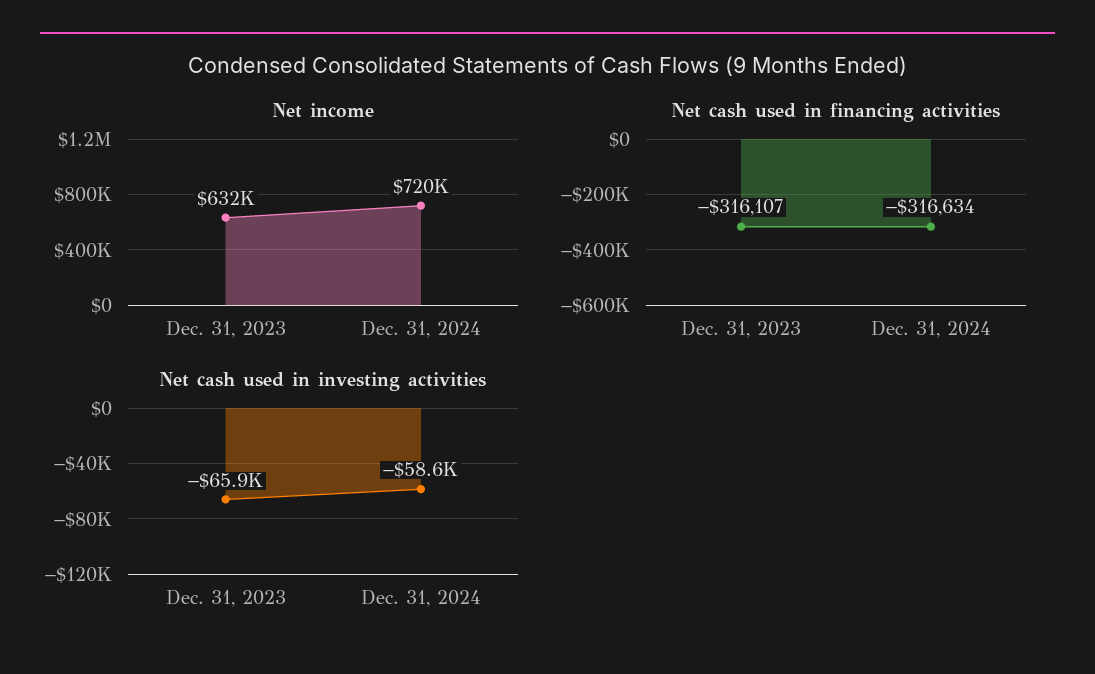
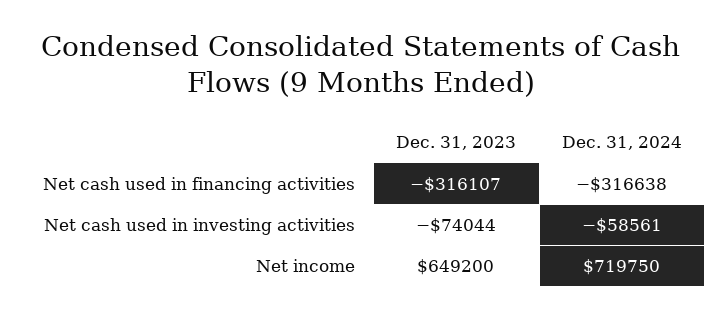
  {
    "Net income": {
-     "Dec. 31, 2023": 632000,
+     "Dec. 31, 2023": 649200,
      "Dec. 31, 2024": 719750
    },
    "Net cash used in financing activities": {
      "Dec. 31, 2023": -316107,
-     "Dec. 31, 2024": -316634
+     "Dec. 31, 2024": -316638
    },
    "Net cash used in investing activities": {
-     "Dec. 31, 2023": -65900,
+     "Dec. 31, 2023": -74044,
      "Dec. 31, 2024": -58561
    }
  }

